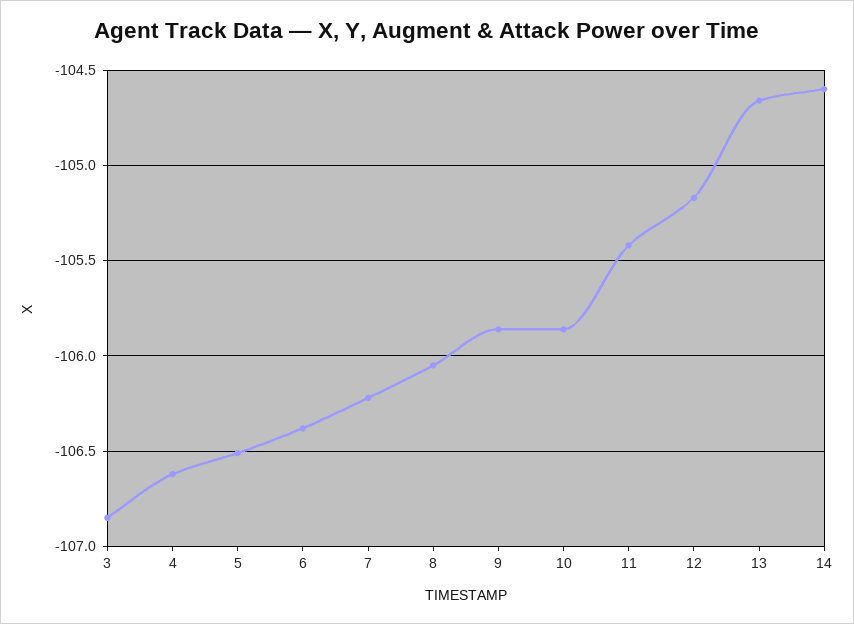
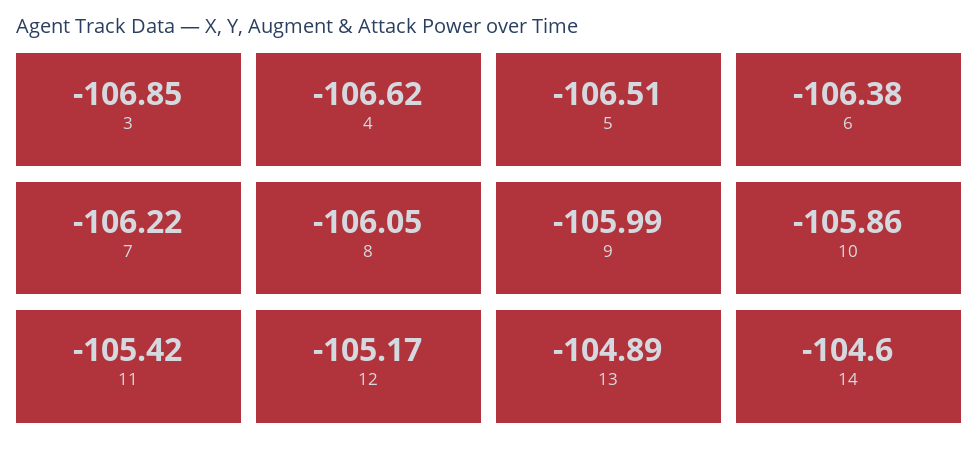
  {
    "3": -106.85,
    "4": -106.62,
    "5": -106.51,
    "6": -106.38,
    "7": -106.22,
    "8": -106.05,
-   "9": -105.85,
+   "9": -105.99,
    "10": -105.86,
    "11": -105.42,
    "12": -105.17,
-   "13": -104.65,
+   "13": -104.89,
    "14": -104.6
  }

